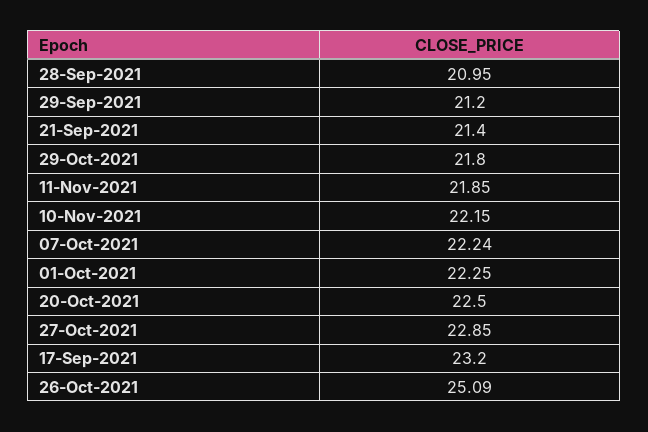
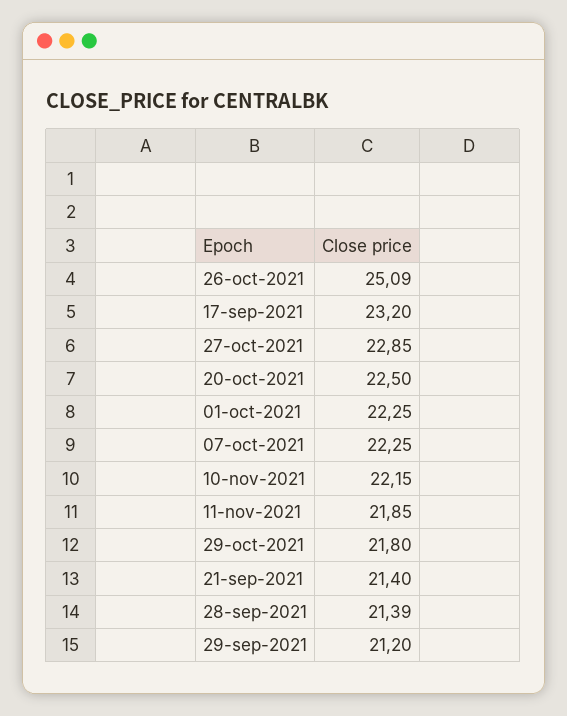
  {
-   "28-Sep-2021": 20.95,
+   "28-Sep-2021": 21.39,
    "29-Sep-2021": 21.2,
    "21-Sep-2021": 21.4,
    "29-Oct-2021": 21.8,
    "11-Nov-2021": 21.85,
    "10-Nov-2021": 22.15,
-   "07-Oct-2021": 22.24,
+   "07-Oct-2021": 22.25,
    "01-Oct-2021": 22.25,
    "20-Oct-2021": 22.5,
    "27-Oct-2021": 22.85,
    "17-Sep-2021": 23.2,
    "26-Oct-2021": 25.09
  }

